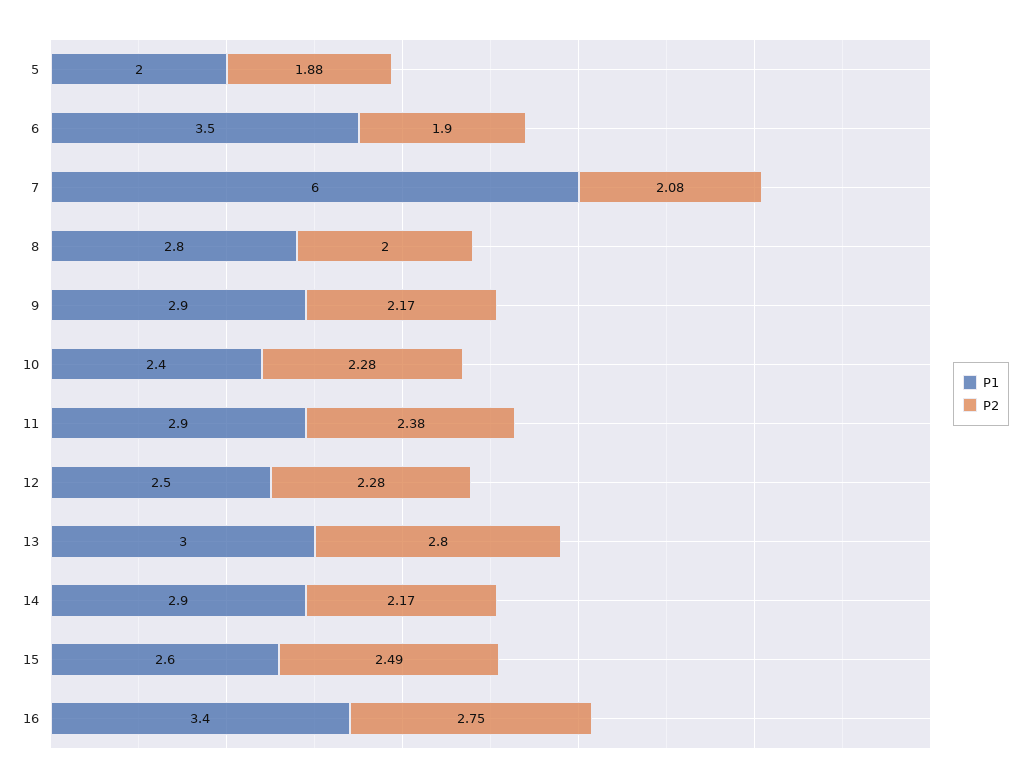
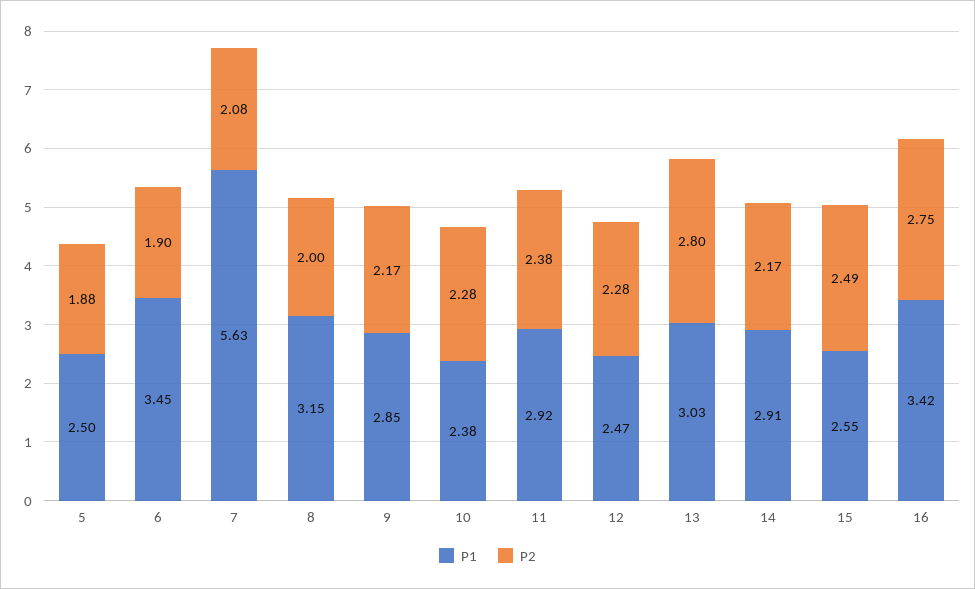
  {
    "P1": {
-     "5": 2,
+     "5": 2.5,
      "6": 3.45,
-     "7": 6,
+     "7": 5.63,
-     "8": 2.8,
+     "8": 3.15,
      "9": 2.85,
      "10": 2.38,
      "11": 2.92,
      "12": 2.47,
      "13": 3.03,
      "14": 2.91,
      "15": 2.55,
      "16": 3.42
    },
    "P2": {
      "5": 1.88,
      "6": 1.9,
      "7": 2.08,
      "8": 2,
      "9": 2.17,
      "10": 2.28,
      "11": 2.38,
      "12": 2.28,
      "13": 2.8,
      "14": 2.17,
      "15": 2.49,
      "16": 2.75
    }
  }

